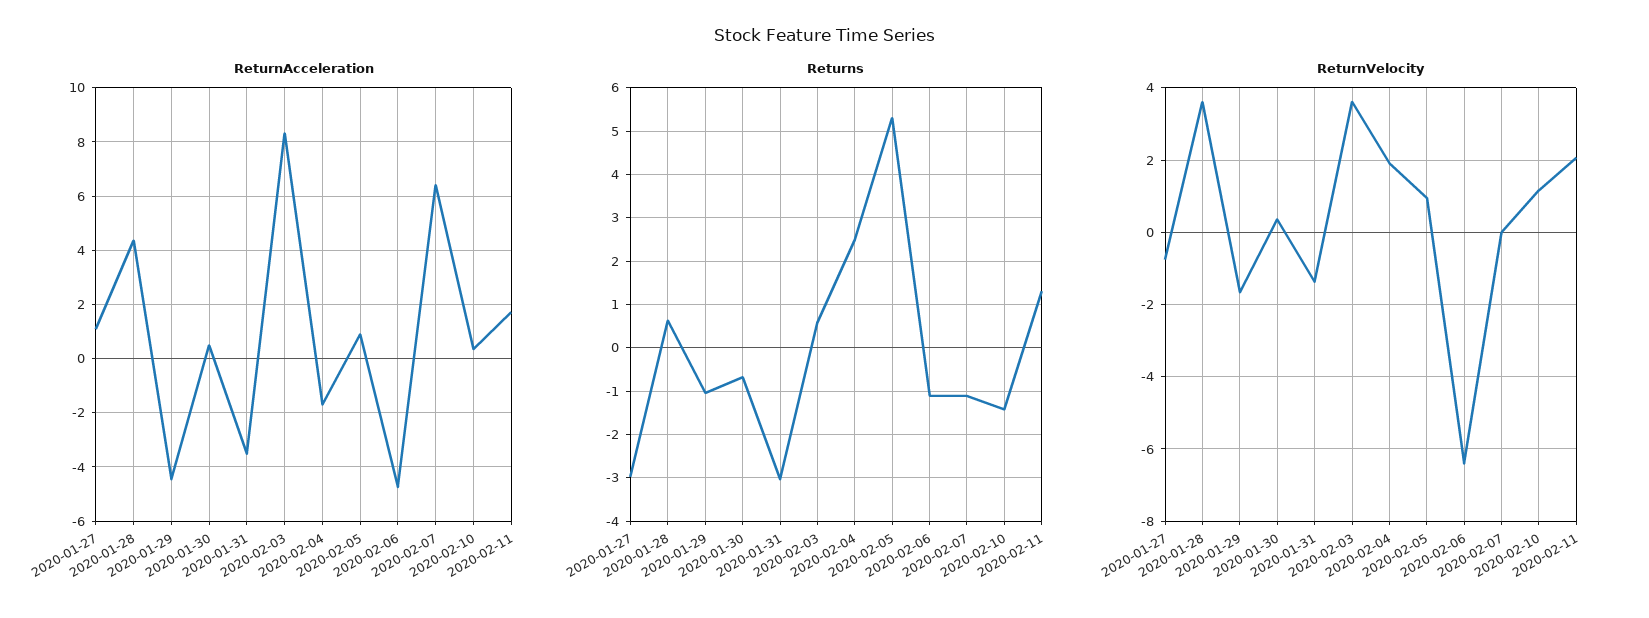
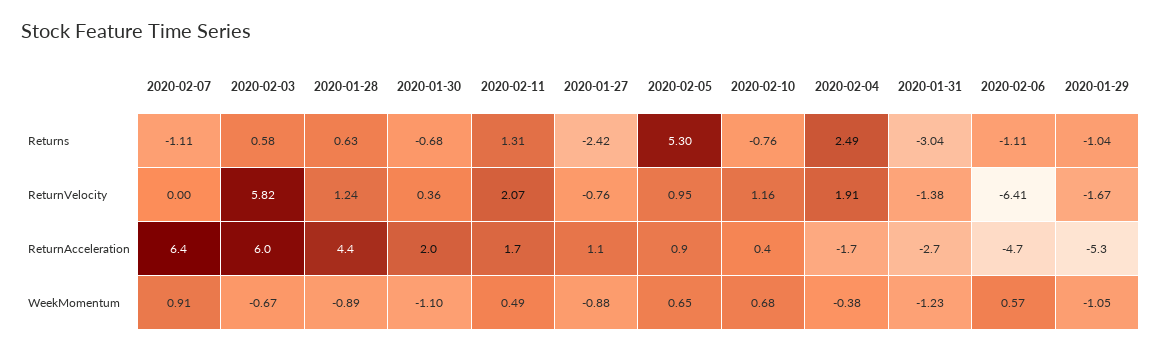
  {
    "ReturnAcceleration": {
      "2020-01-27": 1.1,
      "2020-01-28": 4.4,
-     "2020-01-29": -4.5,
+     "2020-01-29": -5.3,
-     "2020-01-30": 0.5,
+     "2020-01-30": 2,
-     "2020-01-31": -3.5,
+     "2020-01-31": -2.7,
-     "2020-02-03": 8.25,
+     "2020-02-03": 6,
      "2020-02-04": -1.7,
      "2020-02-05": 0.9,
      "2020-02-06": -4.7,
      "2020-02-07": 6.4,
      "2020-02-10": 0.4,
      "2020-02-11": 1.7
    },
    "Returns": {
-     "2020-01-27": -3,
+     "2020-01-27": -2.42,
      "2020-01-28": 0.63,
      "2020-01-29": -1.04,
      "2020-01-30": -0.68,
      "2020-01-31": -3.04,
      "2020-02-03": 0.58,
      "2020-02-04": 2.49,
      "2020-02-05": 5.3,
      "2020-02-06": -1.11,
      "2020-02-07": -1.11,
-     "2020-02-10": -1.4,
+     "2020-02-10": -0.76,
      "2020-02-11": 1.31
    },
    "ReturnVelocity": {
      "2020-01-27": -0.76,
-     "2020-01-28": 3.6,
+     "2020-01-28": 1.24,
      "2020-01-29": -1.67,
      "2020-01-30": 0.36,
      "2020-01-31": -1.38,
-     "2020-02-03": 3.6,
+     "2020-02-03": 5.82,
      "2020-02-04": 1.91,
      "2020-02-05": 0.95,
      "2020-02-06": -6.41,
      "2020-02-07": 0,
      "2020-02-10": 1.16,
      "2020-02-11": 2.07
-   }
+   },
+   "WeekMomentum": {
+     "2020-02-07": 0.91,
+     "2020-02-03": -0.67,
+     "2020-01-28": -0.89,
+     "2020-01-30": -1.1,
+     "2020-02-11": 0.49,
+     "2020-01-27": -0.88,
+     "2020-02-05": 0.65,
+     "2020-02-10": 0.68,
+     "2020-02-04": -0.38,
+     "2020-01-31": -1.23,
+     "2020-02-06": 0.57,
+     "2020-01-29": -1.05
+   }
  }

